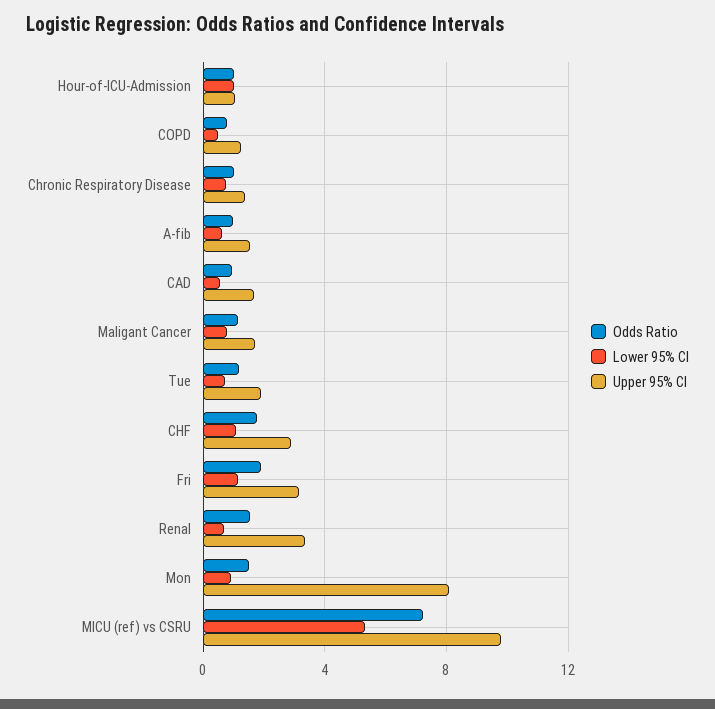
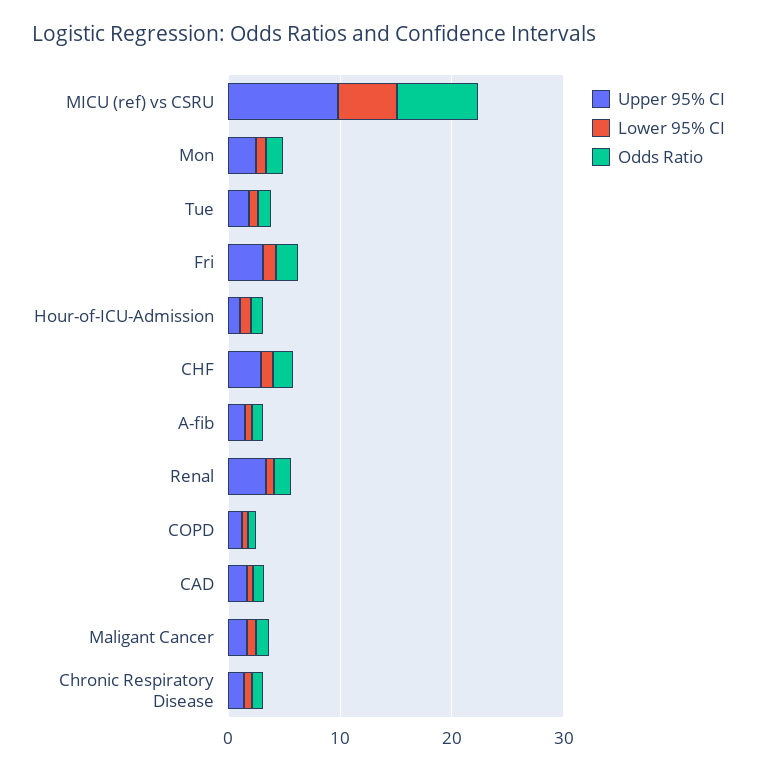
  {
    "Odds Ratio": {
      "Hour-of-ICU-Admission": 1,
      "COPD": 1,
      "Chronic Respiratory Disease": 1,
      "A-fib": 1,
      "CAD": 1,
      "Maligant Cancer": 1,
      "Tue": 1,
      "CHF": 2,
      "Fri": 2,
      "Renal": 1.5,
      "Mon": 1.5,
      "MICU (ref) vs CSRU": 7
    },
    "Lower 95% CI": {
      "Hour-of-ICU-Admission": 1,
      "COPD": 0.5,
      "Chronic Respiratory Disease": 0.5,
      "A-fib": 0.5,
      "CAD": 0.5,
      "Maligant Cancer": 1,
      "Tue": 0.5,
      "CHF": 1,
      "Fri": 1,
      "Renal": 0.5,
      "Mon": 1,
      "MICU (ref) vs CSRU": 5.5
    },
    "Upper 95% CI": {
      "Hour-of-ICU-Admission": 1,
      "COPD": 1.5,
      "Chronic Respiratory Disease": 1.5,
      "A-fib": 1.5,
      "CAD": 1.5,
      "Maligant Cancer": 1.5,
      "Tue": 2,
      "CHF": 3,
      "Fri": 3,
      "Renal": 3.5,
-     "Mon": 8,
+     "Mon": 2,
      "MICU (ref) vs CSRU": 10
    }
  }

